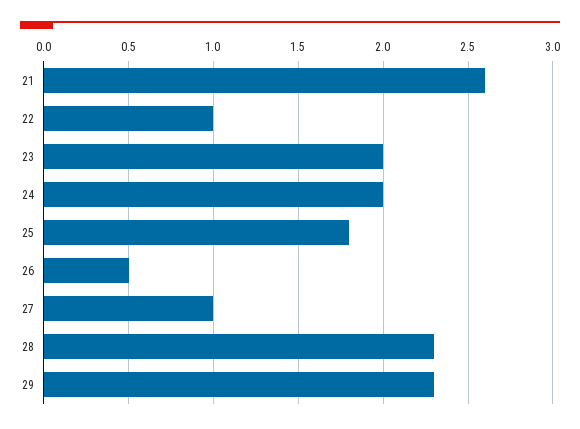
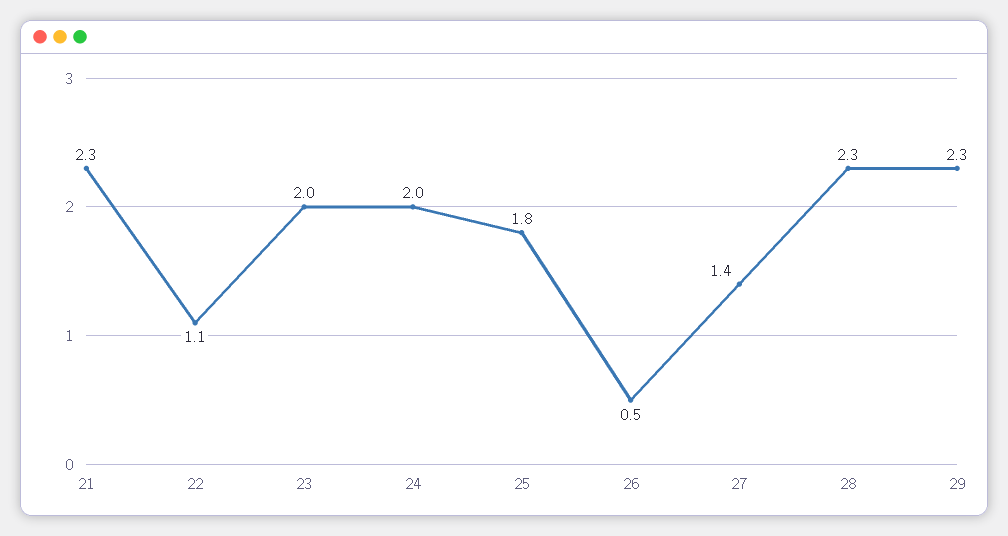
  {
-   "21": 2.6,
+   "21": 2.3,
-   "22": 1,
+   "22": 1.1,
    "23": 2,
    "24": 2,
    "25": 1.8,
    "26": 0.5,
-   "27": 1,
+   "27": 1.4,
    "28": 2.3,
    "29": 2.3
  }

